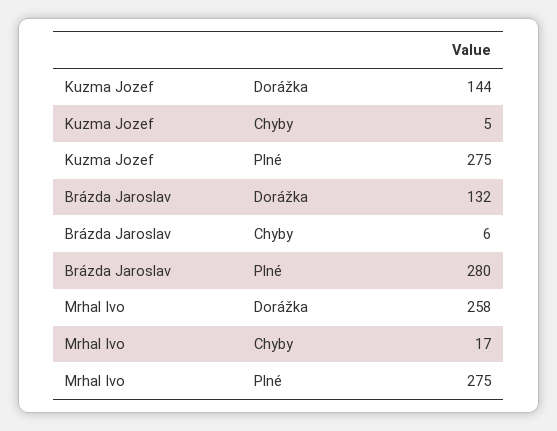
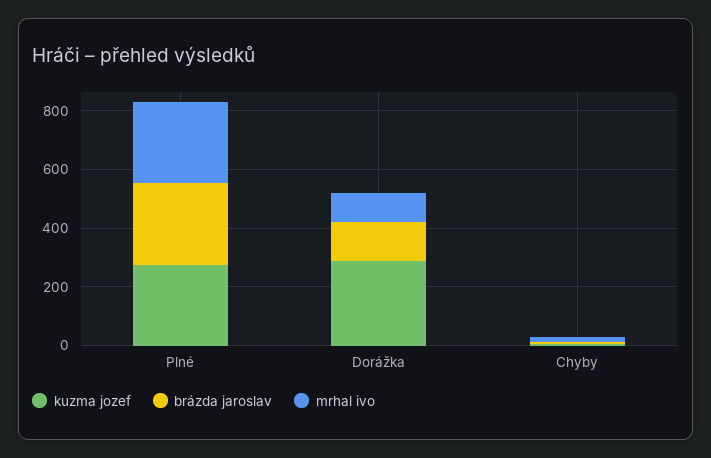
  {
    "Kuzma Jozef": {
-     "Dorážka": 144,
+     "Dorážka": 300,
      "Chyby": 5,
      "Plné": 275
    },
    "Brázda Jaroslav": {
      "Dorážka": 132,
      "Chyby": 6,
      "Plné": 280
    },
    "Mrhal Ivo": {
-     "Dorážka": 258,
+     "Dorážka": 100,
      "Chyby": 17,
      "Plné": 275
    }
  }

